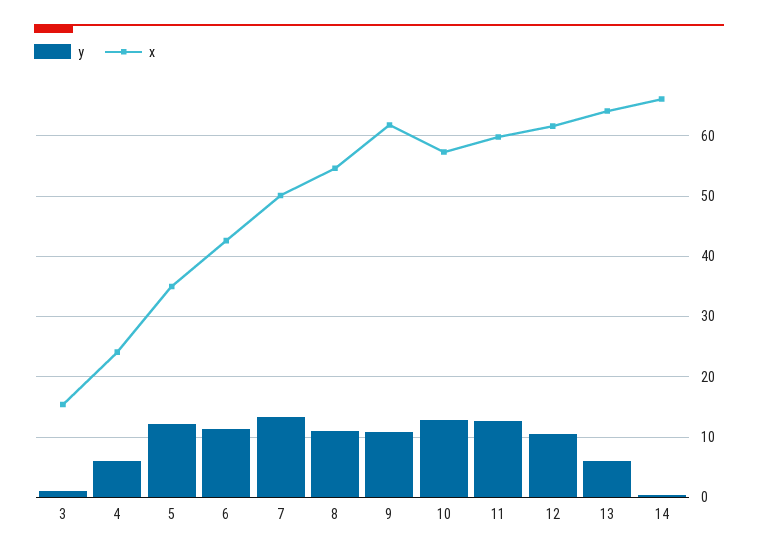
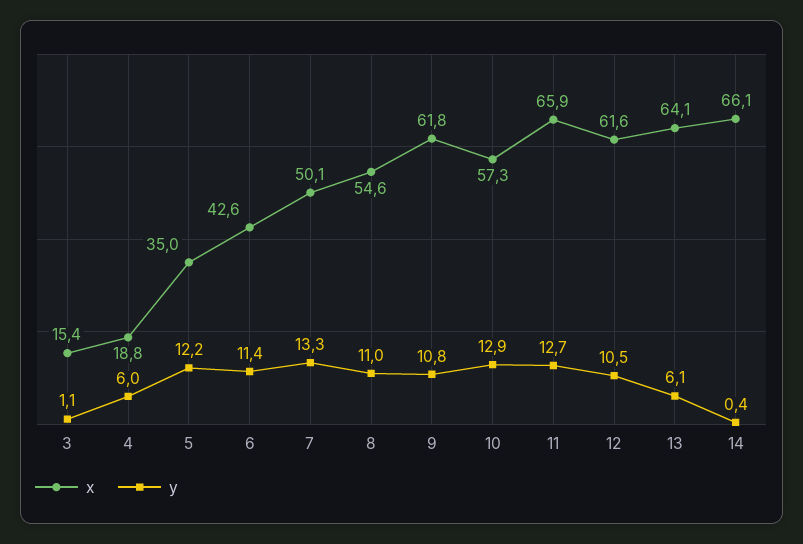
  {
    "y": {
      "3": 1.1,
      "4": 6,
      "5": 12.2,
      "6": 11.4,
      "7": 13.3,
      "8": 11,
      "9": 10.8,
      "10": 12.9,
      "11": 12.7,
      "12": 10.5,
      "13": 6.1,
      "14": 0.4
    },
    "x": {
      "3": 15.4,
-     "4": 24,
+     "4": 18.8,
      "5": 35,
      "6": 42.6,
      "7": 50.1,
      "8": 54.6,
      "9": 61.8,
      "10": 57.3,
-     "11": 60,
+     "11": 65.9,
      "12": 61.6,
      "13": 64.1,
      "14": 66.1
    }
  }

